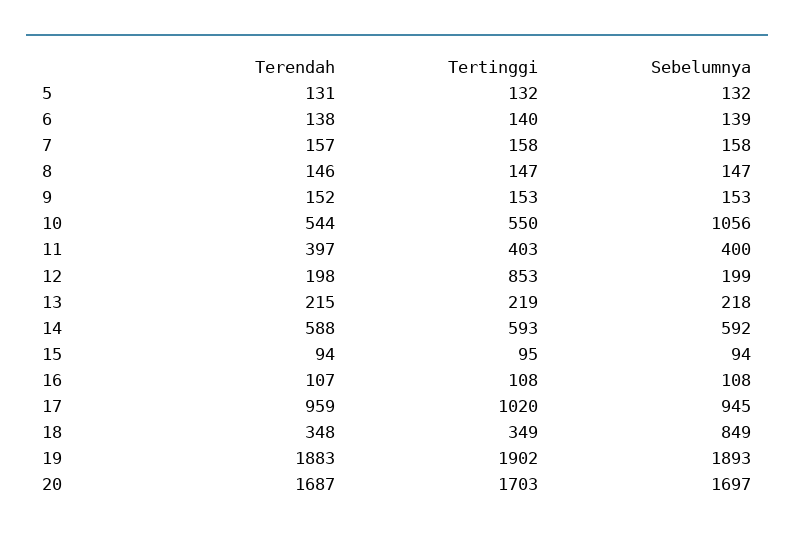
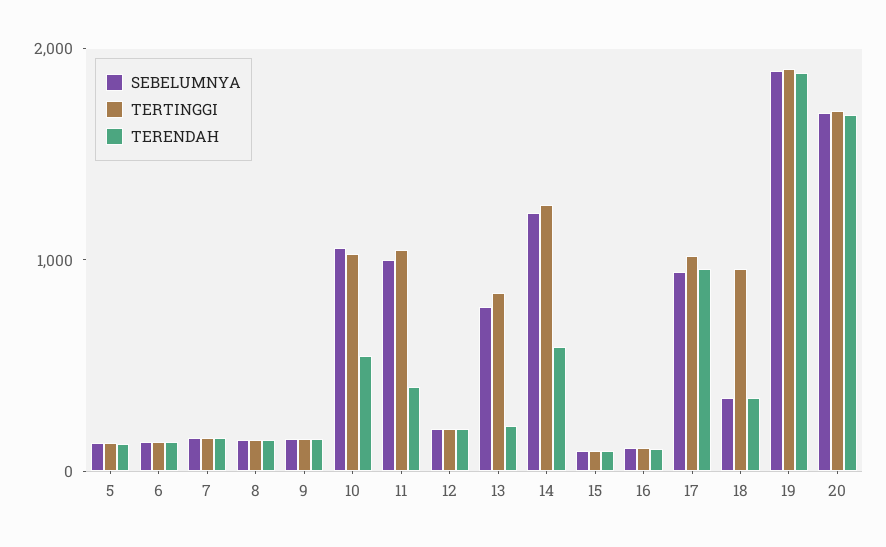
  {
    "Terendah": {
      "5": 131,
      "6": 138,
      "7": 157,
      "8": 146,
      "9": 152,
      "10": 544,
      "11": 397,
      "12": 198,
      "13": 215,
      "14": 588,
      "15": 94,
      "16": 107,
      "17": 959,
      "18": 348,
      "19": 1883,
      "20": 1687
    },
    "Tertinggi": {
      "5": 132,
      "6": 140,
      "7": 158,
      "8": 147,
      "9": 153,
-     "10": 550,
+     "10": 1000,
-     "11": 403,
+     "11": 1000,
-     "12": 853,
+     "12": 200,
-     "13": 219,
+     "13": 800,
-     "14": 593,
+     "14": 1200,
      "15": 95,
      "16": 108,
      "17": 1020,
-     "18": 349,
+     "18": 1000,
      "19": 1902,
      "20": 1703
    },
    "Sebelumnya": {
      "5": 132,
      "6": 139,
      "7": 158,
      "8": 147,
      "9": 153,
      "10": 1056,
-     "11": 400,
+     "11": 1000,
      "12": 199,
-     "13": 218,
+     "13": 800,
-     "14": 592,
+     "14": 1200,
      "15": 94,
      "16": 108,
      "17": 945,
-     "18": 849,
+     "18": 400,
      "19": 1893,
      "20": 1697
    }
  }

